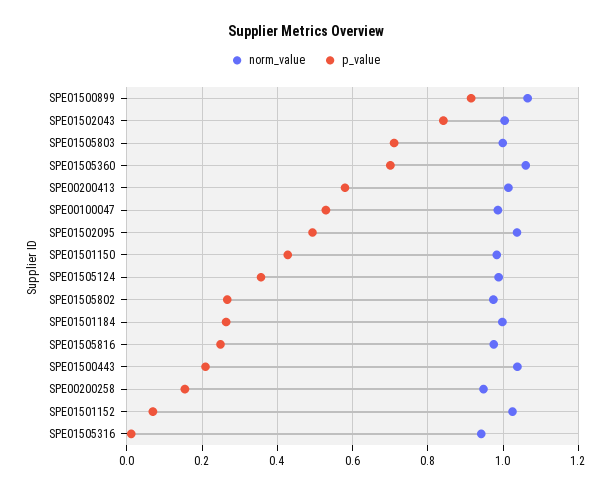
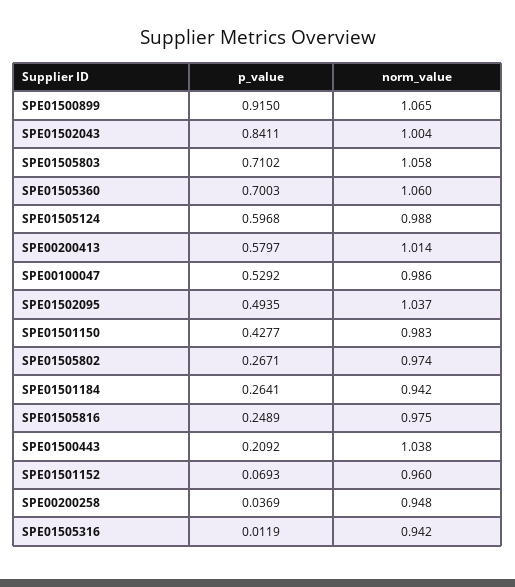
  {
    "norm_value": {
      "SPE01500899": 1.065,
      "SPE01502043": 1.004,
-     "SPE01505803": 1,
+     "SPE01505803": 1.058,
      "SPE01505360": 1.06,
      "SPE00200413": 1.014,
      "SPE00100047": 0.986,
      "SPE01502095": 1.037,
      "SPE01501150": 0.983,
      "SPE01505124": 0.988,
      "SPE01505802": 0.974,
-     "SPE01501184": 1,
+     "SPE01501184": 0.942,
      "SPE01505816": 0.975,
      "SPE01500443": 1.038,
      "SPE00200258": 0.948,
-     "SPE01501152": 1.02,
+     "SPE01501152": 0.96,
      "SPE01505316": 0.942
    },
    "p_value": {
      "SPE01500899": 0.915,
      "SPE01502043": 0.8411,
      "SPE01505803": 0.7102,
      "SPE01505360": 0.7003,
      "SPE00200413": 0.5797,
      "SPE00100047": 0.5292,
      "SPE01502095": 0.4935,
      "SPE01501150": 0.4277,
-     "SPE01505124": 0.36,
+     "SPE01505124": 0.5968,
      "SPE01505802": 0.2671,
      "SPE01501184": 0.2641,
      "SPE01505816": 0.2489,
      "SPE01500443": 0.2092,
-     "SPE00200258": 0.16,
+     "SPE00200258": 0.0369,
      "SPE01501152": 0.0693,
      "SPE01505316": 0.0119
    }
  }

